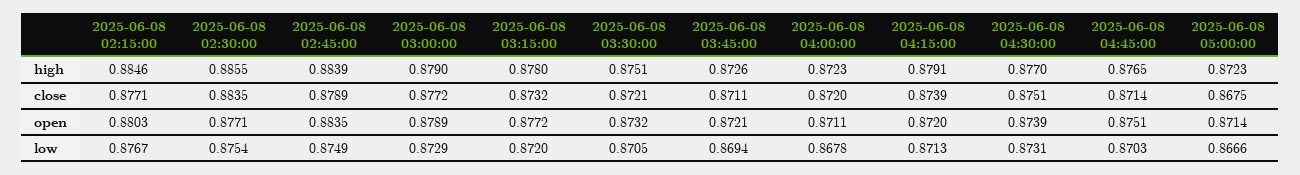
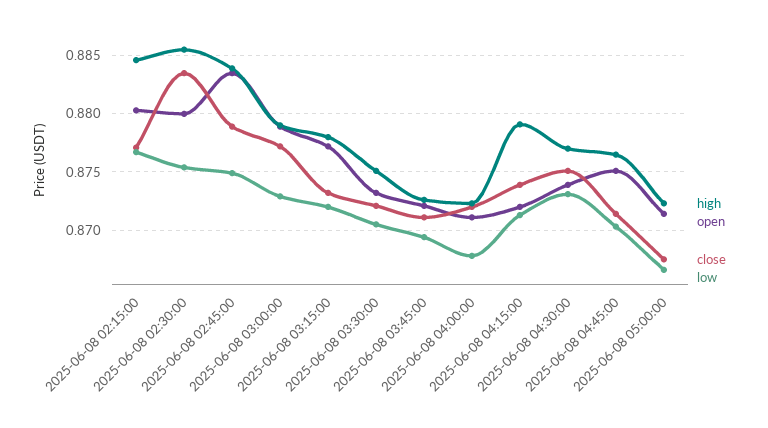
  {
    "high": {
      "2025-06-08 02:15:00": 0.8846,
      "2025-06-08 02:30:00": 0.8855,
      "2025-06-08 02:45:00": 0.8839,
      "2025-06-08 03:00:00": 0.879,
      "2025-06-08 03:15:00": 0.878,
      "2025-06-08 03:30:00": 0.8751,
      "2025-06-08 03:45:00": 0.8726,
      "2025-06-08 04:00:00": 0.8723,
      "2025-06-08 04:15:00": 0.8791,
      "2025-06-08 04:30:00": 0.877,
      "2025-06-08 04:45:00": 0.8765,
      "2025-06-08 05:00:00": 0.8723
    },
    "close": {
      "2025-06-08 02:15:00": 0.8771,
      "2025-06-08 02:30:00": 0.8835,
      "2025-06-08 02:45:00": 0.8789,
      "2025-06-08 03:00:00": 0.8772,
      "2025-06-08 03:15:00": 0.8732,
      "2025-06-08 03:30:00": 0.8721,
      "2025-06-08 03:45:00": 0.8711,
      "2025-06-08 04:00:00": 0.872,
      "2025-06-08 04:15:00": 0.8739,
      "2025-06-08 04:30:00": 0.8751,
      "2025-06-08 04:45:00": 0.8714,
      "2025-06-08 05:00:00": 0.8675
    },
    "open": {
      "2025-06-08 02:15:00": 0.8803,
-     "2025-06-08 02:30:00": 0.8771,
+     "2025-06-08 02:30:00": 0.88,
      "2025-06-08 02:45:00": 0.8835,
      "2025-06-08 03:00:00": 0.8789,
      "2025-06-08 03:15:00": 0.8772,
      "2025-06-08 03:30:00": 0.8732,
      "2025-06-08 03:45:00": 0.8721,
      "2025-06-08 04:00:00": 0.8711,
      "2025-06-08 04:15:00": 0.872,
      "2025-06-08 04:30:00": 0.8739,
      "2025-06-08 04:45:00": 0.8751,
      "2025-06-08 05:00:00": 0.8714
    },
    "low": {
      "2025-06-08 02:15:00": 0.8767,
      "2025-06-08 02:30:00": 0.8754,
      "2025-06-08 02:45:00": 0.8749,
      "2025-06-08 03:00:00": 0.8729,
      "2025-06-08 03:15:00": 0.872,
      "2025-06-08 03:30:00": 0.8705,
      "2025-06-08 03:45:00": 0.8694,
      "2025-06-08 04:00:00": 0.8678,
      "2025-06-08 04:15:00": 0.8713,
      "2025-06-08 04:30:00": 0.8731,
      "2025-06-08 04:45:00": 0.8703,
      "2025-06-08 05:00:00": 0.8666
    }
  }

